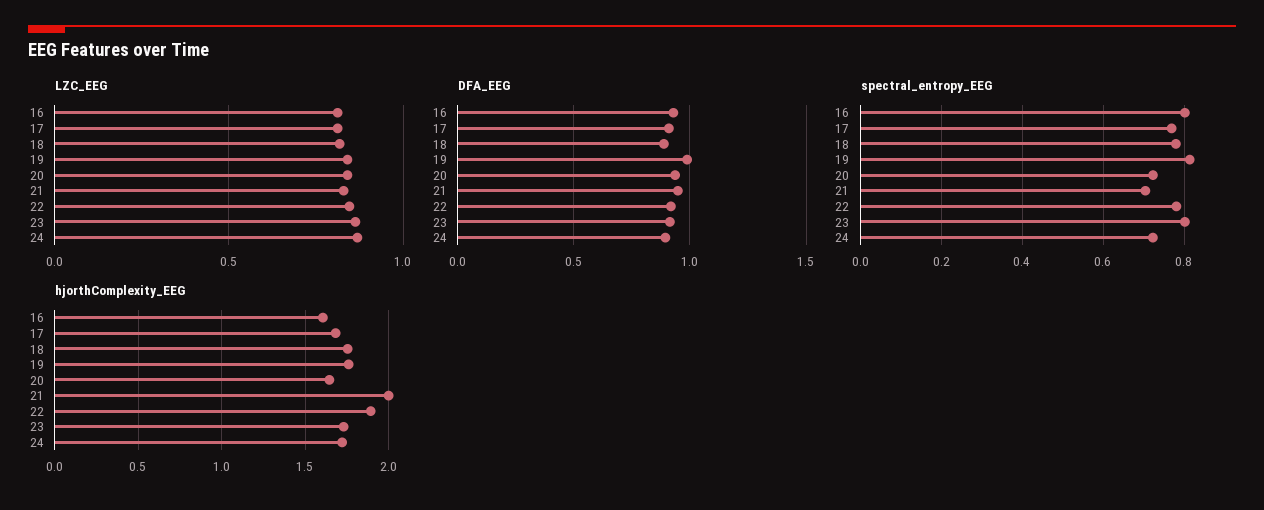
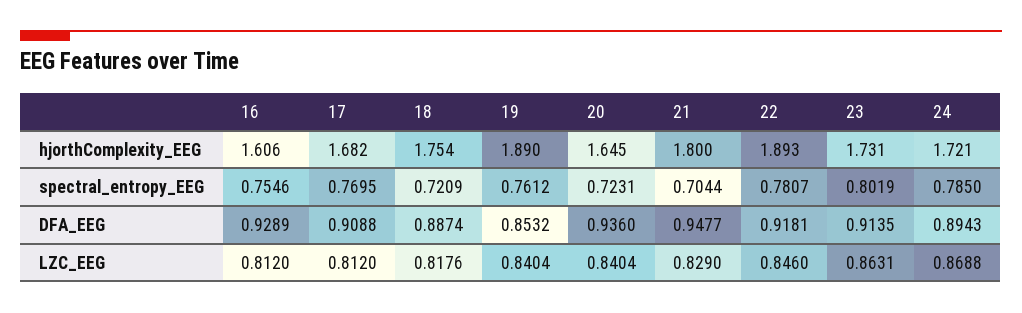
  {
    "LZC_EEG": {
      "16": 0.812,
      "17": 0.812,
      "18": 0.8176,
      "19": 0.8404,
      "20": 0.8404,
      "21": 0.829,
      "22": 0.846,
      "23": 0.8631,
      "24": 0.8688
    },
    "DFA_EEG": {
      "16": 0.9289,
      "17": 0.9088,
      "18": 0.8874,
-     "19": 1,
+     "19": 0.8532,
      "20": 0.936,
      "21": 0.9477,
      "22": 0.9181,
      "23": 0.9135,
      "24": 0.8943
    },
    "spectral_entropy_EEG": {
-     "16": 0.8,
+     "16": 0.7546,
      "17": 0.7695,
-     "18": 0.78,
+     "18": 0.7209,
-     "19": 0.82,
+     "19": 0.7612,
      "20": 0.7231,
      "21": 0.7044,
      "22": 0.7807,
      "23": 0.8019,
-     "24": 0.72
+     "24": 0.785
    },
    "hjorthComplexity_EEG": {
      "16": 1.606,
      "17": 1.682,
      "18": 1.754,
-     "19": 1.75,
+     "19": 1.89,
      "20": 1.645,
-     "21": 2,
+     "21": 1.8,
      "22": 1.893,
      "23": 1.731,
      "24": 1.721
    }
  }

